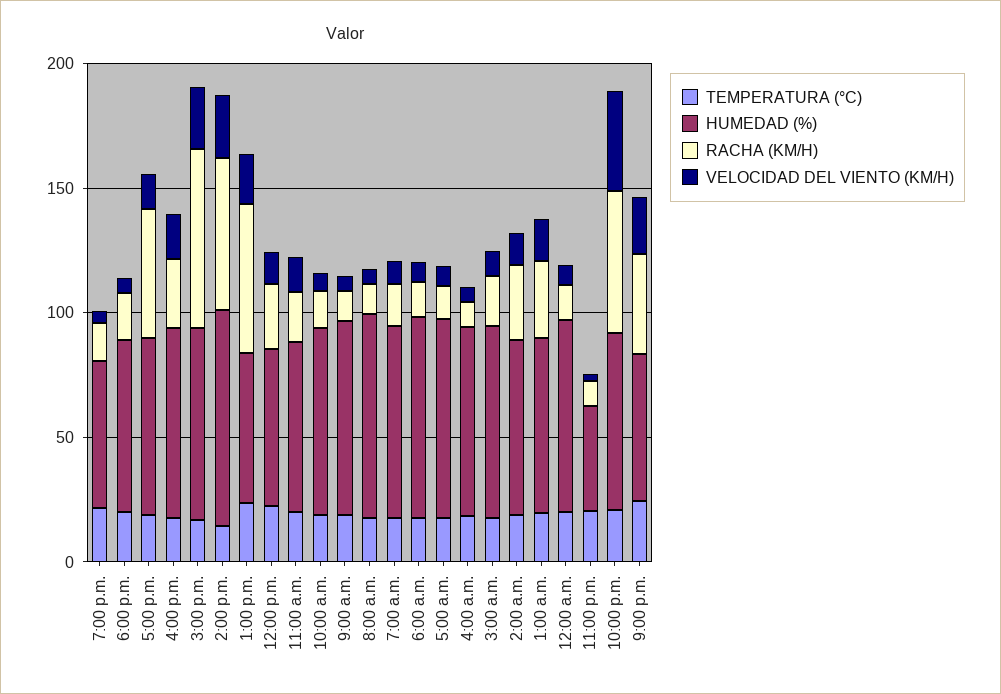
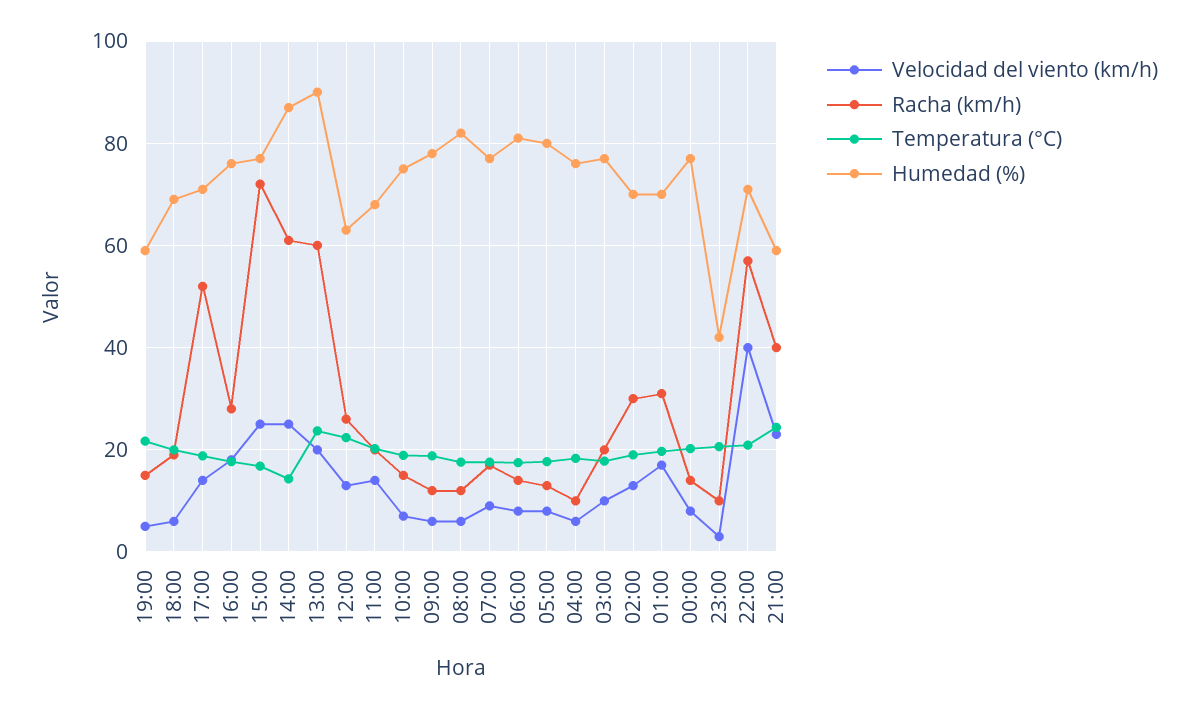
  {
    "TEMPERATURA (°C)": {
      "7:00 p.m.": 22,
      "6:00 p.m.": 20,
      "5:00 p.m.": 18,
      "4:00 p.m.": 18,
      "3:00 p.m.": 16,
      "2:00 p.m.": 14,
      "1:00 p.m.": 24,
      "12:00 p.m.": 22,
      "11:00 a.m.": 20,
      "10:00 a.m.": 18,
      "9:00 a.m.": 18,
      "8:00 a.m.": 18,
      "7:00 a.m.": 18,
      "6:00 a.m.": 18,
      "5:00 a.m.": 18,
      "4:00 a.m.": 18,
      "3:00 a.m.": 18,
      "2:00 a.m.": 20,
      "1:00 a.m.": 20,
      "12:00 a.m.": 20,
      "11:00 p.m.": 20,
      "10:00 p.m.": 20,
      "9:00 p.m.": 24
    },
    "HUMEDAD (%)": {
      "7:00 p.m.": 60,
      "6:00 p.m.": 70,
      "5:00 p.m.": 72,
      "4:00 p.m.": 76,
      "3:00 p.m.": 78,
      "2:00 p.m.": 88,
-     "1:00 p.m.": 60,
+     "1:00 p.m.": 90,
      "12:00 p.m.": 64,
      "11:00 a.m.": 68,
      "10:00 a.m.": 76,
      "9:00 a.m.": 78,
      "8:00 a.m.": 82,
      "7:00 a.m.": 78,
      "6:00 a.m.": 82,
      "5:00 a.m.": 80,
      "4:00 a.m.": 76,
      "3:00 a.m.": 78,
      "2:00 a.m.": 70,
      "1:00 a.m.": 70,
      "12:00 a.m.": 78,
      "11:00 p.m.": 42,
      "10:00 p.m.": 72,
      "9:00 p.m.": 60
    },
    "RACHA (KM/H)": {
      "7:00 p.m.": 16,
      "6:00 p.m.": 20,
      "5:00 p.m.": 52,
      "4:00 p.m.": 28,
      "3:00 p.m.": 72,
      "2:00 p.m.": 62,
      "1:00 p.m.": 60,
      "12:00 p.m.": 26,
      "11:00 a.m.": 20,
      "10:00 a.m.": 16,
      "9:00 a.m.": 12,
      "8:00 a.m.": 12,
      "7:00 a.m.": 18,
      "6:00 a.m.": 14,
      "5:00 a.m.": 14,
      "4:00 a.m.": 10,
      "3:00 a.m.": 20,
      "2:00 a.m.": 30,
      "1:00 a.m.": 32,
      "12:00 a.m.": 14,
      "11:00 p.m.": 10,
      "10:00 p.m.": 58,
      "9:00 p.m.": 40
    },
    "VELOCIDAD DEL VIENTO (KM/H)": {
      "7:00 p.m.": 6,
      "6:00 p.m.": 6,
      "5:00 p.m.": 14,
      "4:00 p.m.": 18,
      "3:00 p.m.": 26,
      "2:00 p.m.": 26,
      "1:00 p.m.": 20,
      "12:00 p.m.": 14,
      "11:00 a.m.": 14,
      "10:00 a.m.": 8,
      "9:00 a.m.": 6,
      "8:00 a.m.": 6,
      "7:00 a.m.": 10,
      "6:00 a.m.": 8,
      "5:00 a.m.": 8,
      "4:00 a.m.": 6,
      "3:00 a.m.": 10,
      "2:00 a.m.": 14,
      "1:00 a.m.": 18,
      "12:00 a.m.": 8,
      "11:00 p.m.": 4,
      "10:00 p.m.": 40,
      "9:00 p.m.": 24
    }
  }

